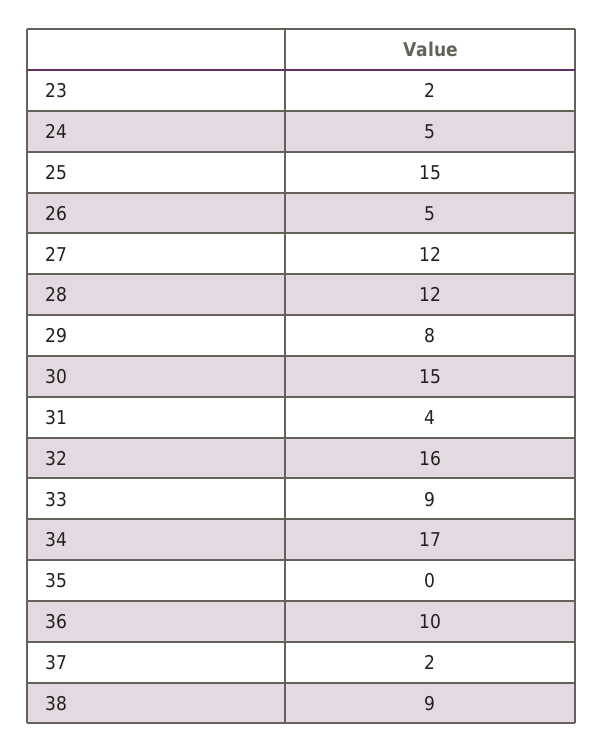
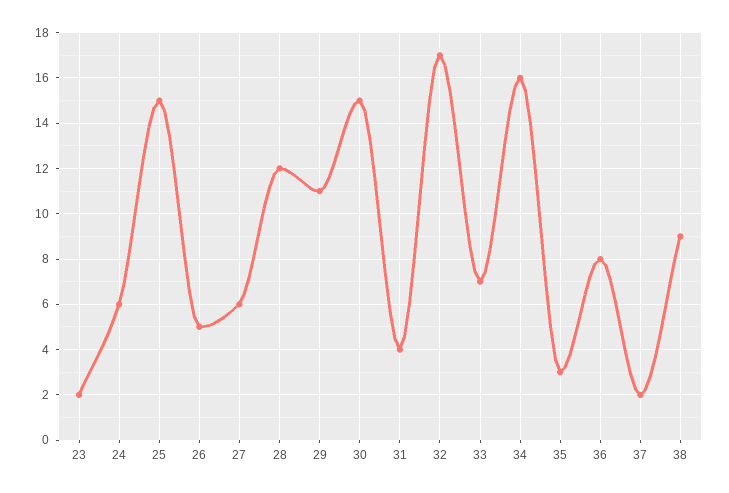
  {
    "23": 2,
-   "24": 5,
+   "24": 6,
    "25": 15,
    "26": 5,
-   "27": 12,
+   "27": 6,
    "28": 12,
-   "29": 8,
+   "29": 11,
    "30": 15,
    "31": 4,
-   "32": 16,
+   "32": 17,
-   "33": 9,
+   "33": 7,
-   "34": 17,
+   "34": 16,
-   "35": 0,
+   "35": 3,
-   "36": 10,
+   "36": 8,
    "37": 2,
    "38": 9
  }

